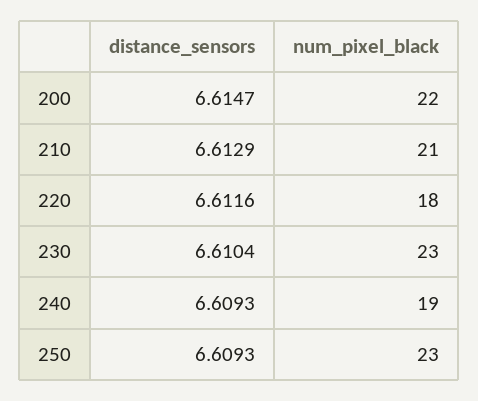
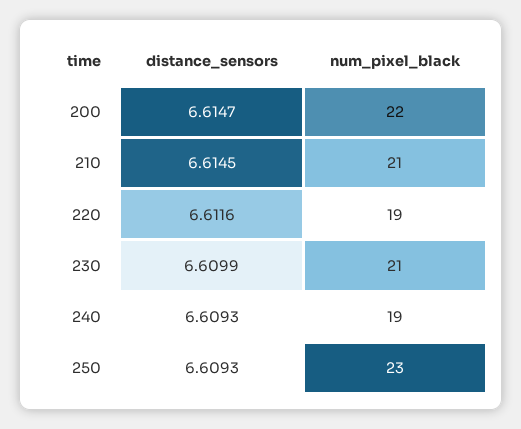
  {
    "distance_sensors": {
      "200": 6.6147,
-     "210": 6.6129,
+     "210": 6.6145,
      "220": 6.6116,
-     "230": 6.6104,
+     "230": 6.6099,
      "240": 6.6093,
      "250": 6.6093
    },
    "num_pixel_black": {
      "200": 22,
      "210": 21,
-     "220": 18,
+     "220": 19,
-     "230": 23,
+     "230": 21,
      "240": 19,
      "250": 23
    }
  }

